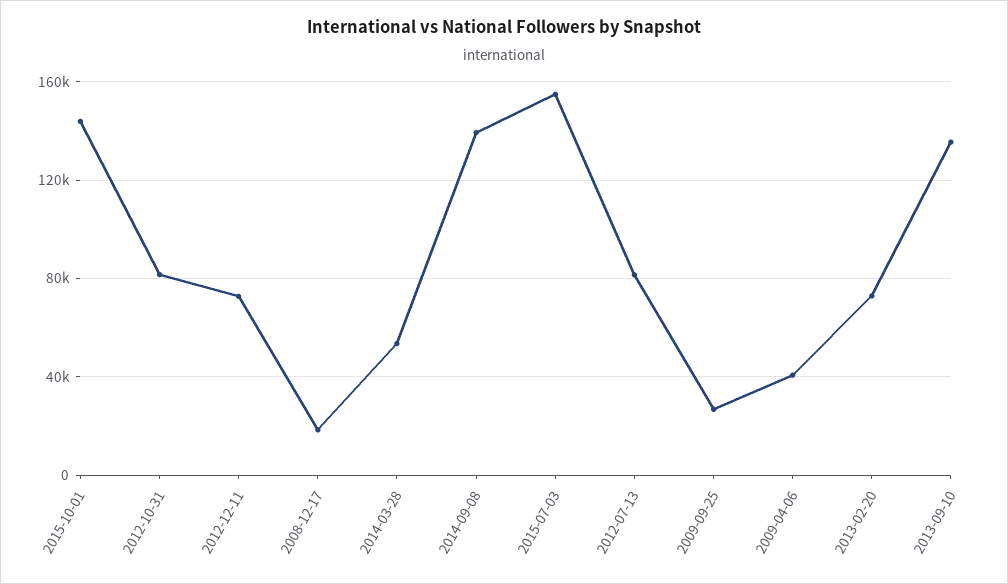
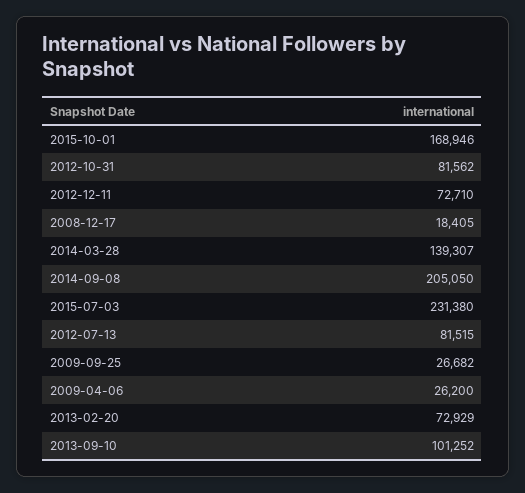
  {
-   "2015-10-01": 145000,
+   "2015-10-01": 168946,
    "2012-10-31": 81562,
    "2012-12-11": 72710,
    "2008-12-17": 18405,
-   "2014-03-28": 55000,
+   "2014-03-28": 139307,
-   "2014-09-08": 140000,
+   "2014-09-08": 205050,
-   "2015-07-03": 155000,
+   "2015-07-03": 231380,
    "2012-07-13": 81515,
    "2009-09-25": 26682,
-   "2009-04-06": 40000,
+   "2009-04-06": 26200,
    "2013-02-20": 72929,
-   "2013-09-10": 135000
+   "2013-09-10": 101252
  }

